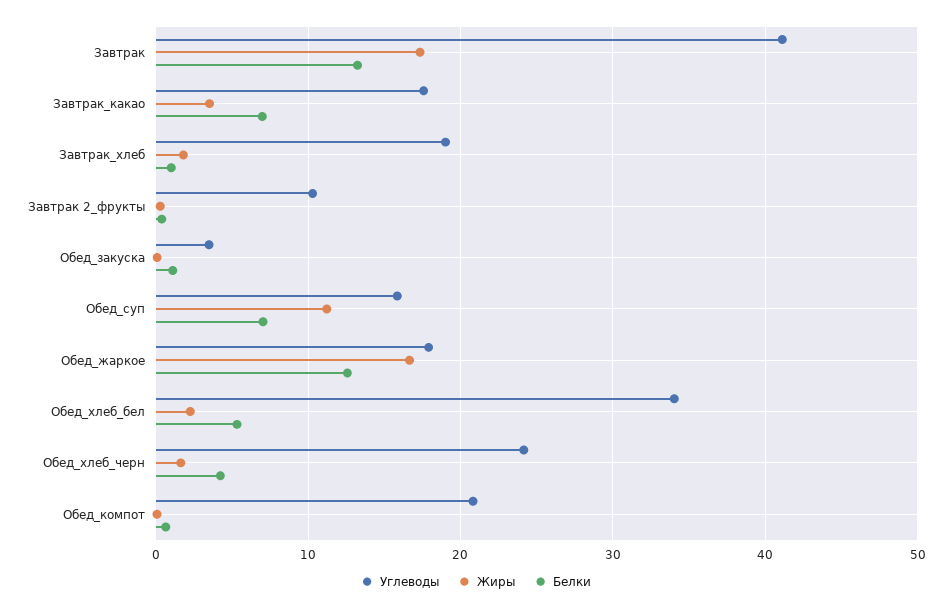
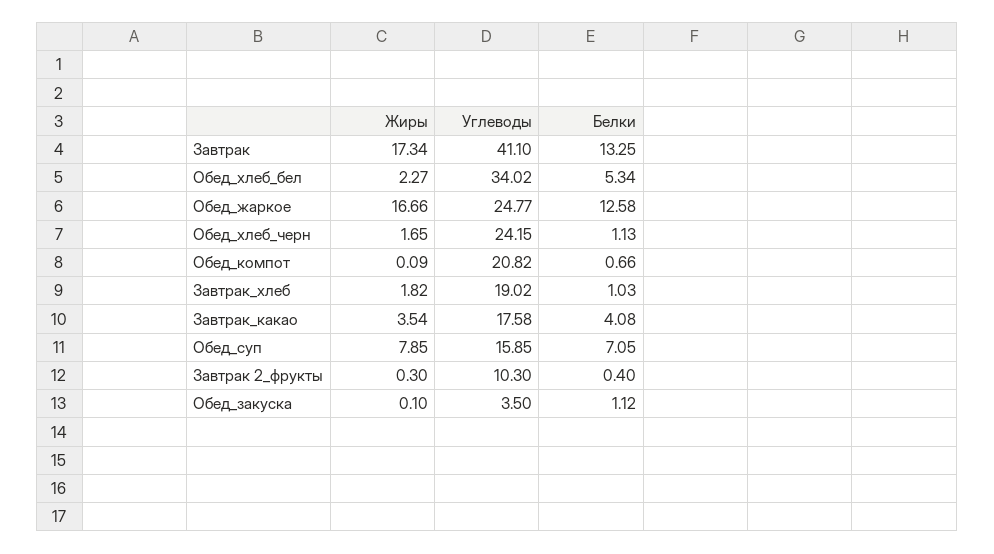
  {
    "Углеводы": {
      "Завтрак": 41.1,
      "Завтрак_какао": 17.58,
      "Завтрак_хлеб": 19.02,
      "Завтрак 2_фрукты": 10.3,
      "Обед_закуска": 3.5,
      "Обед_суп": 15.85,
-     "Обед_жаркое": 18,
+     "Обед_жаркое": 24.77,
      "Обед_хлеб_бел": 34.02,
      "Обед_хлеб_черн": 24.15,
      "Обед_компот": 20.82
    },
    "Жиры": {
      "Завтрак": 17.34,
      "Завтрак_какао": 3.54,
      "Завтрак_хлеб": 1.82,
      "Завтрак 2_фрукты": 0.3,
      "Обед_закуска": 0.1,
-     "Обед_суп": 11,
+     "Обед_суп": 7.85,
      "Обед_жаркое": 16.66,
      "Обед_хлеб_бел": 2.27,
      "Обед_хлеб_черн": 1.65,
      "Обед_компот": 0.09
    },
    "Белки": {
      "Завтрак": 13.25,
-     "Завтрак_какао": 7,
+     "Завтрак_какао": 4.08,
      "Завтрак_хлеб": 1.03,
      "Завтрак 2_фрукты": 0.4,
      "Обед_закуска": 1.12,
      "Обед_суп": 7.05,
      "Обед_жаркое": 12.58,
      "Обед_хлеб_бел": 5.34,
-     "Обед_хлеб_черн": 4,
+     "Обед_хлеб_черн": 1.13,
      "Обед_компот": 0.66
    }
  }

